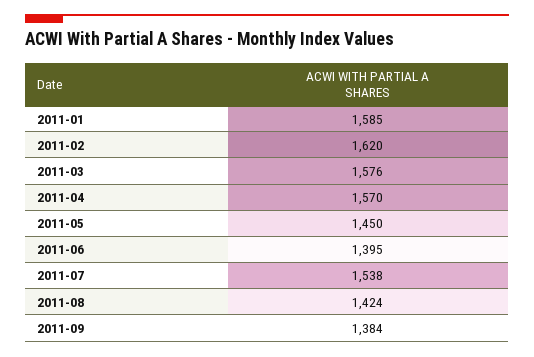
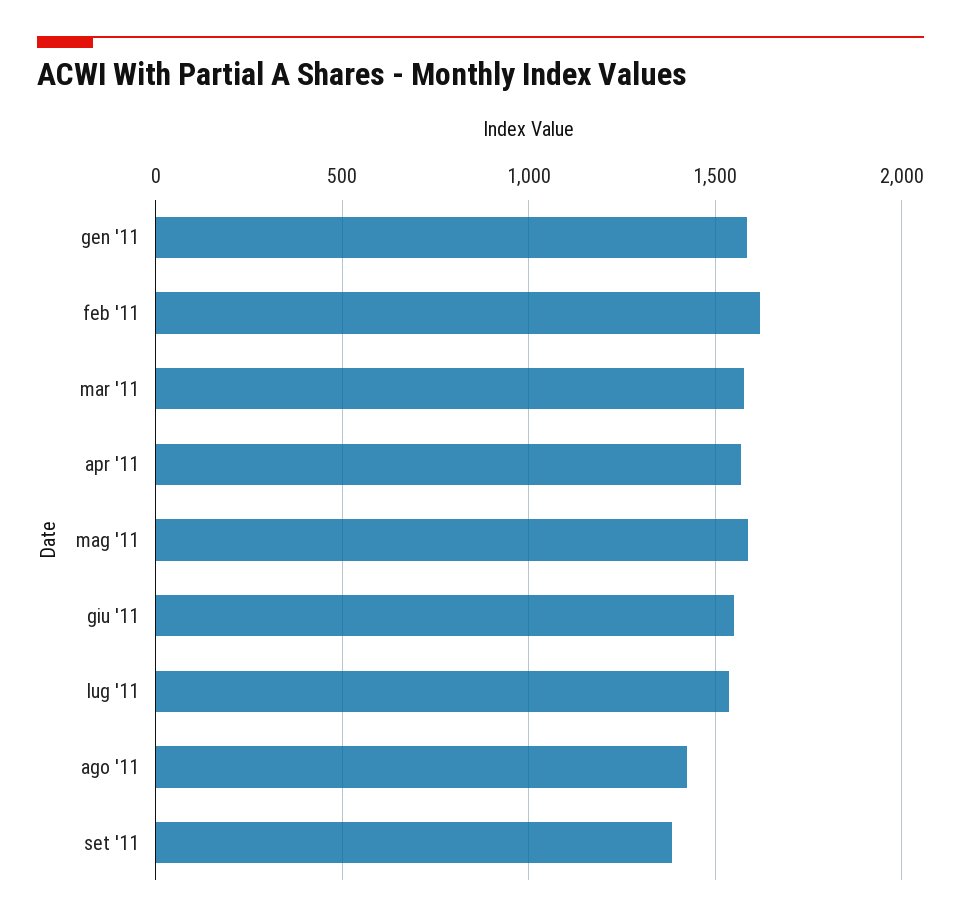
  {
    "2011-01": 1585,
    "2011-02": 1620,
    "2011-03": 1576,
    "2011-04": 1570,
-   "2011-05": 1450,
+   "2011-05": 1600,
-   "2011-06": 1395,
+   "2011-06": 1550,
    "2011-07": 1538,
    "2011-08": 1424,
    "2011-09": 1384
  }

